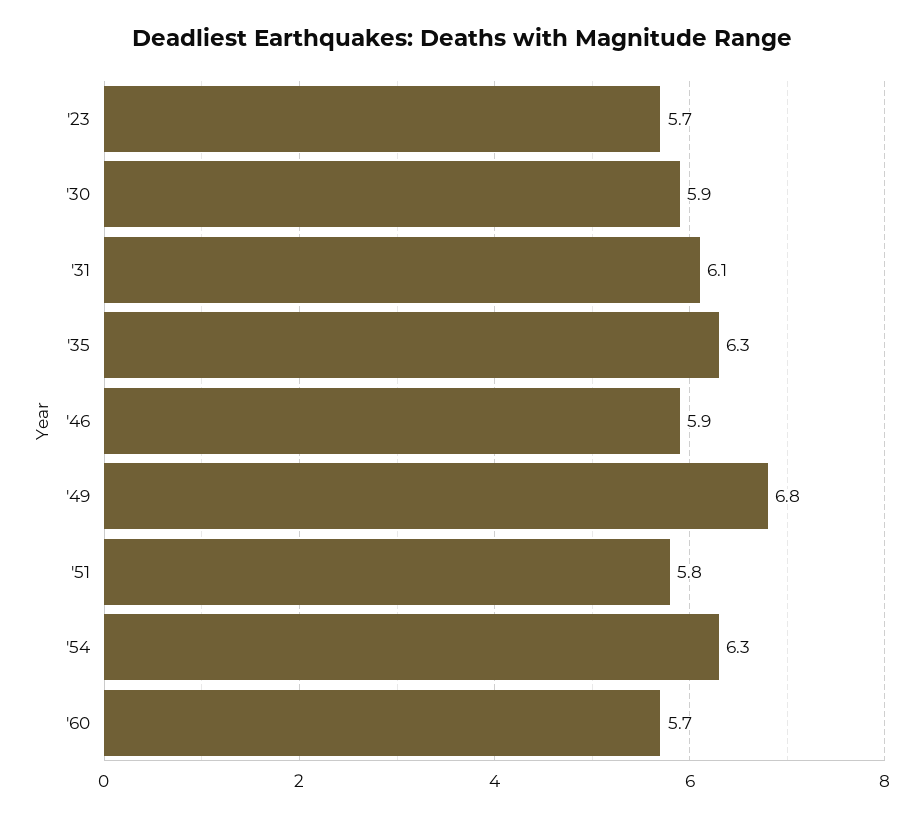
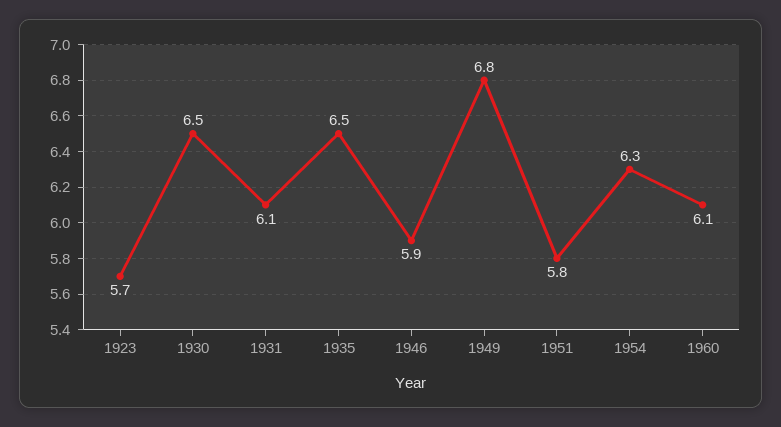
  {
    "'23": 5.7,
-   "'30": 5.9,
+   "'30": 6.5,
    "'31": 6.1,
-   "'35": 6.3,
+   "'35": 6.5,
    "'46": 5.9,
    "'49": 6.8,
    "'51": 5.8,
    "'54": 6.3,
-   "'60": 5.7
+   "'60": 6.1
  }

